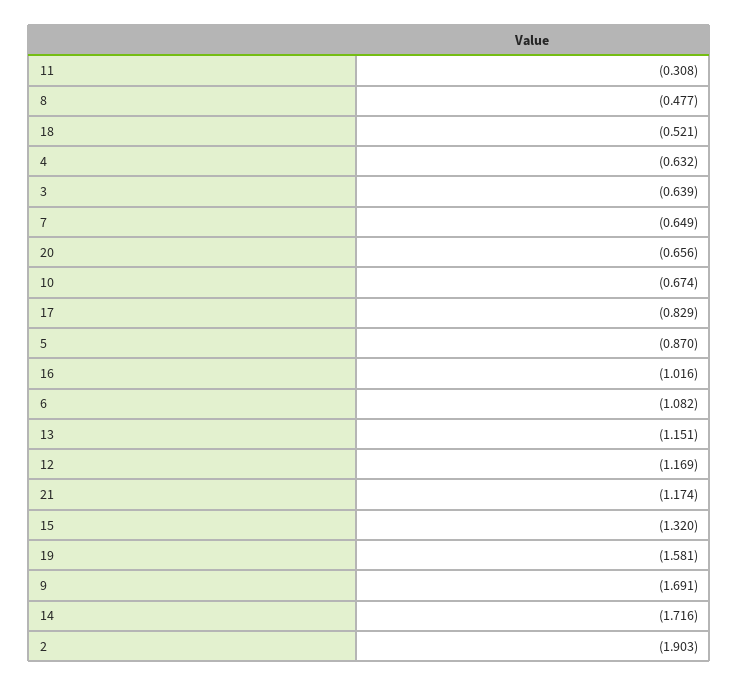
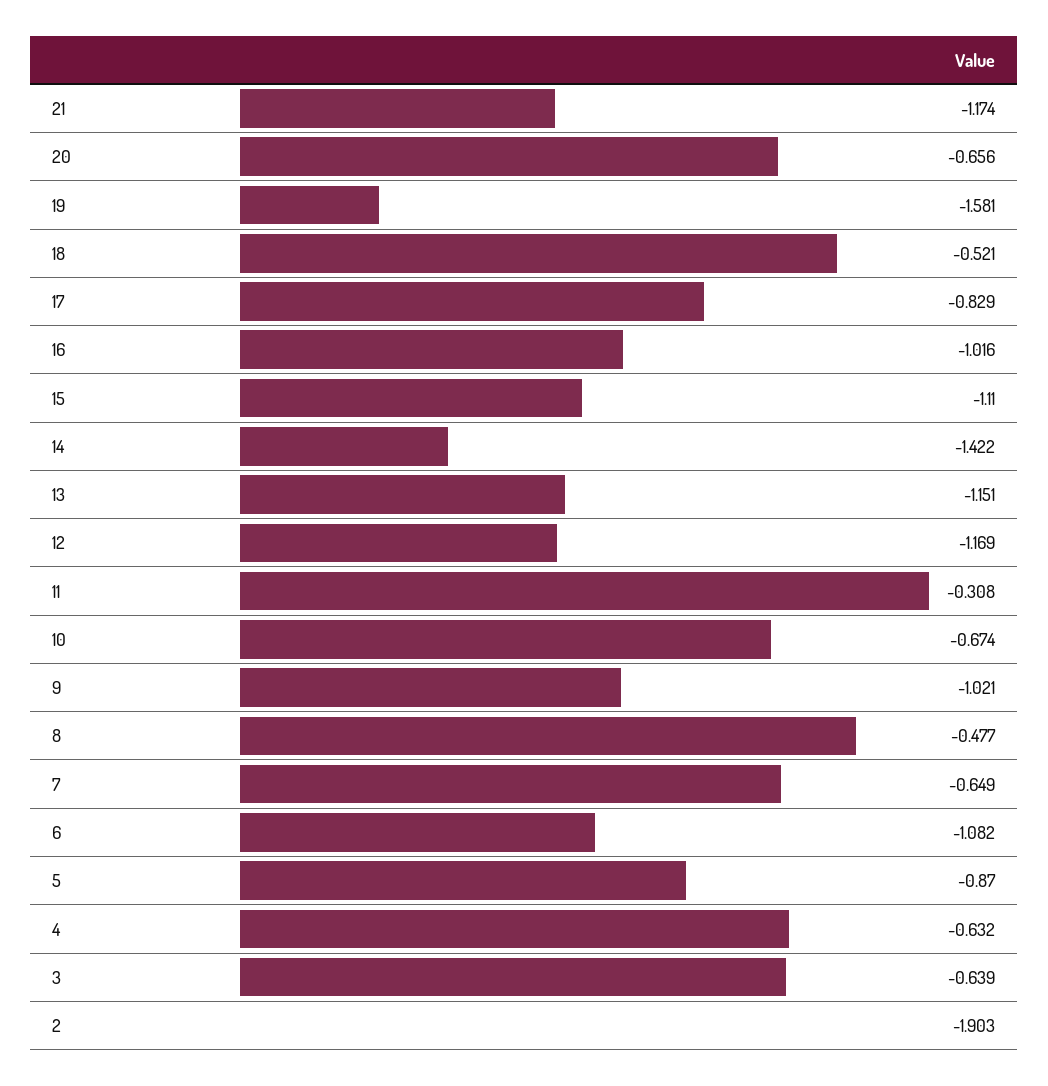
  {
    "11": -0.308,
    "8": -0.477,
    "18": -0.521,
    "4": -0.632,
    "3": -0.639,
    "7": -0.649,
    "20": -0.656,
    "10": -0.674,
    "17": -0.829,
    "5": -0.87,
    "16": -1.016,
    "6": -1.082,
    "13": -1.151,
    "12": -1.169,
    "21": -1.174,
-   "15": -1.32,
+   "15": -1.11,
    "19": -1.581,
-   "9": -1.691,
+   "9": -1.021,
-   "14": -1.716,
+   "14": -1.422,
    "2": -1.903
  }

